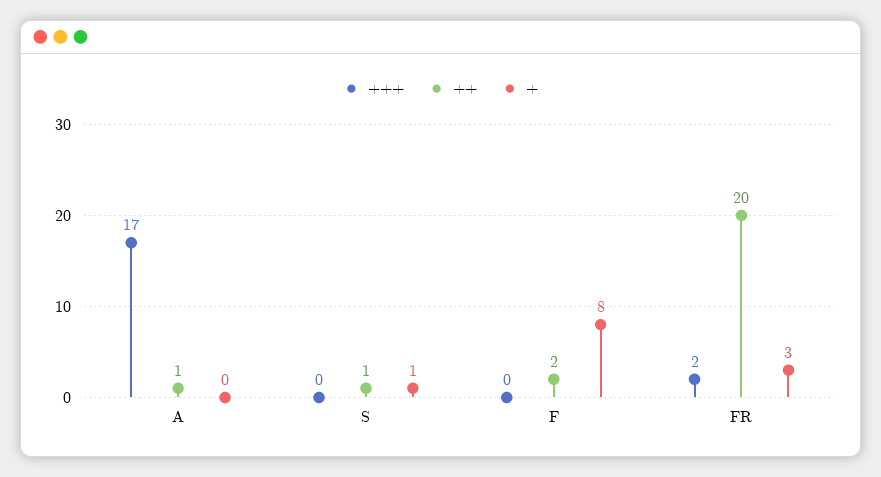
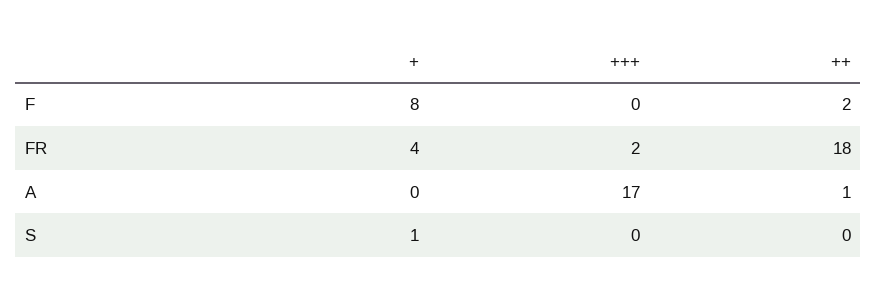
  {
    "+++": {
      "A": 17,
      "S": 0,
      "F": 0,
      "FR": 2
    },
    "++": {
      "A": 1,
-     "S": 1,
+     "S": 0,
      "F": 2,
-     "FR": 20
+     "FR": 18
    },
    "+": {
      "A": 0,
      "S": 1,
      "F": 8,
-     "FR": 3
+     "FR": 4
    }
  }

